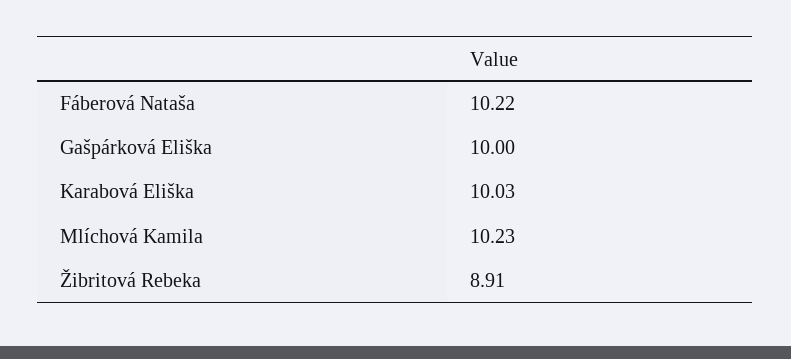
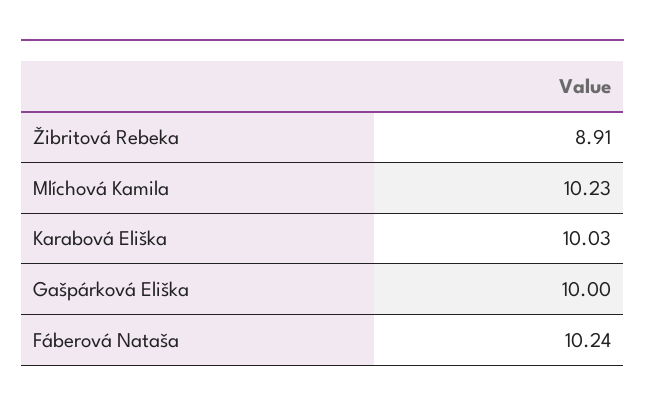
  {
-   "Fáberová Nataša": 10.22,
+   "Fáberová Nataša": 10.24,
    "Gašpárková Eliška": 10,
    "Karabová Eliška": 10.03,
    "Mlíchová Kamila": 10.23,
    "Žibritová Rebeka": 8.91
  }

